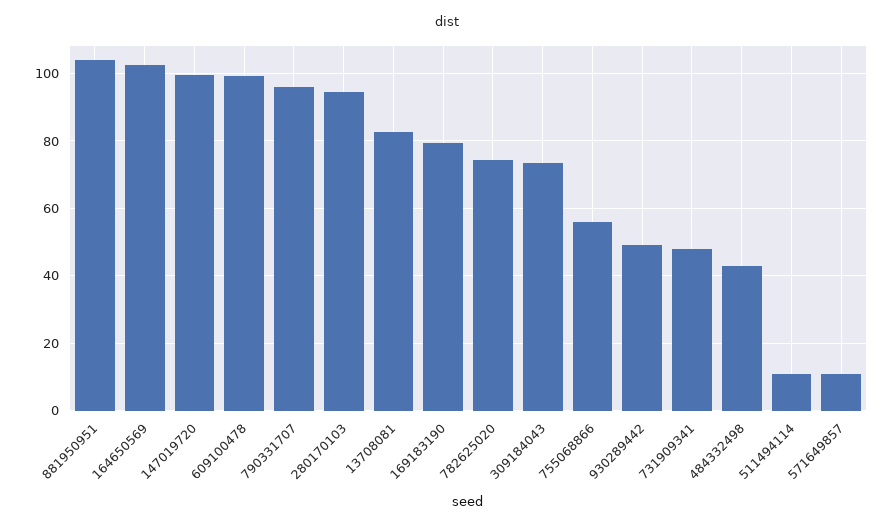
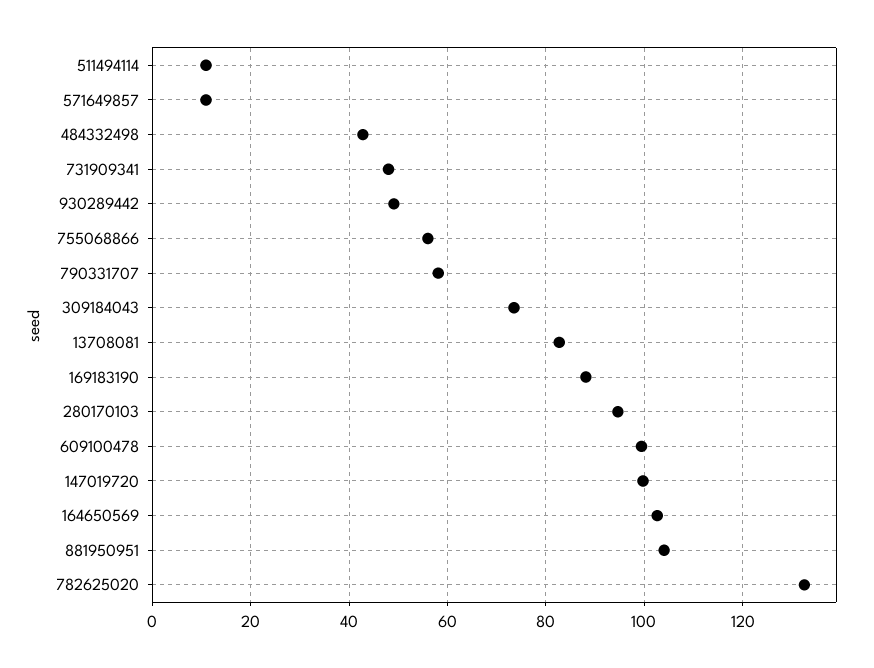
  {
    "881950951": 104,
    "164650569": 102,
    "147019720": 100,
    "609100478": 100,
-   "790331707": 96,
+   "790331707": 58,
    "280170103": 94,
    "13708081": 82,
-   "169183190": 80,
+   "169183190": 88,
-   "782625020": 74,
+   "782625020": 132,
    "309184043": 74,
    "755068866": 56,
    "930289442": 50,
    "731909341": 48,
    "484332498": 42,
    "511494114": 10,
    "571649857": 10
  }

